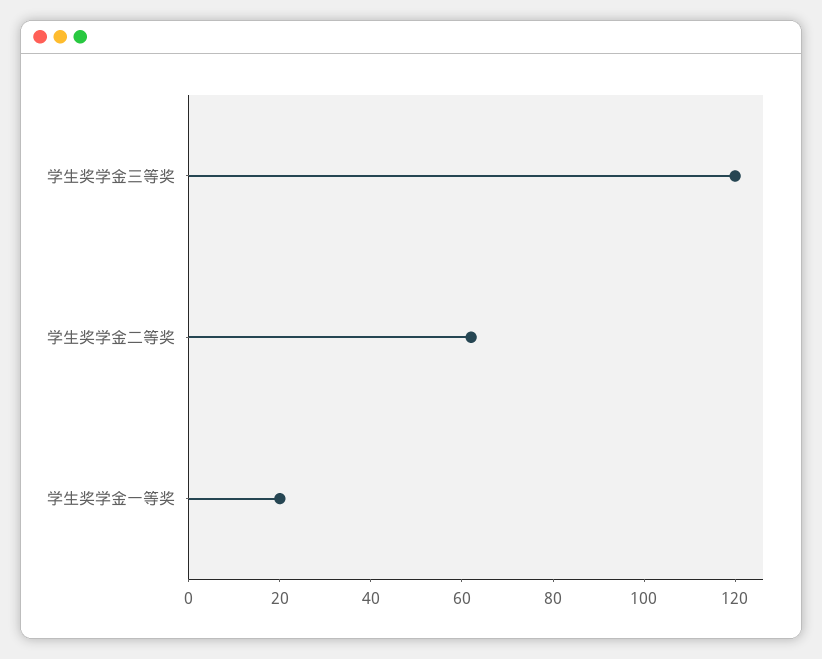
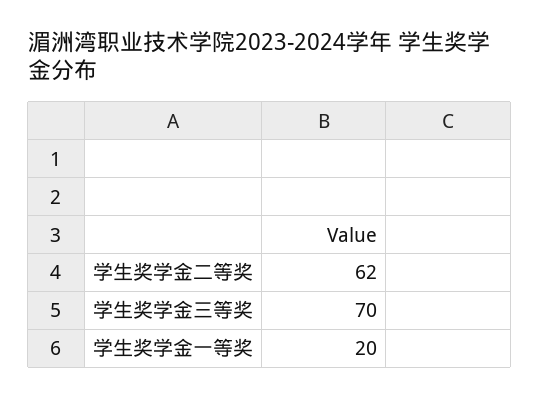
  {
-   "学生奖学金三等奖": 120,
+   "学生奖学金三等奖": 70,
    "学生奖学金二等奖": 62,
    "学生奖学金一等奖": 20
  }

